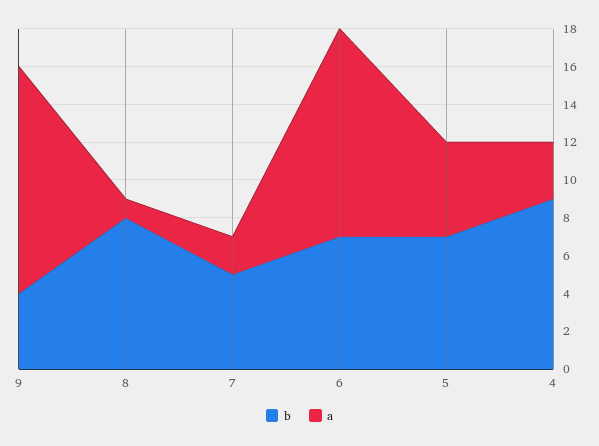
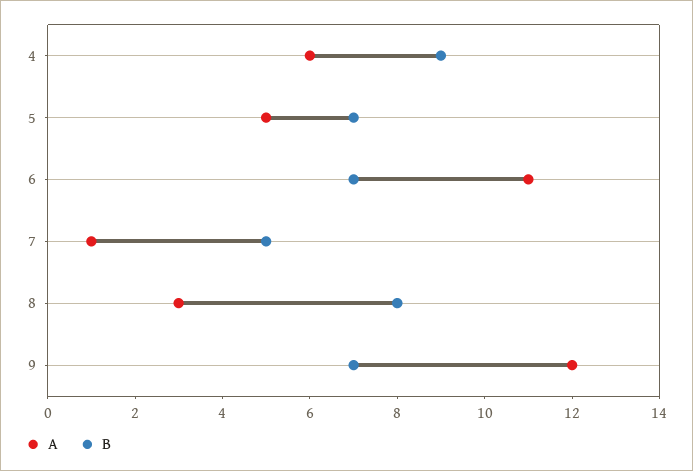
  {
    "b": {
-     "9": 4,
+     "9": 7,
      "8": 8,
      "7": 5,
      "6": 7,
      "5": 7,
      "4": 9
    },
    "a": {
      "9": 12,
-     "8": 1,
+     "8": 3,
-     "7": 2,
+     "7": 1,
      "6": 11,
      "5": 5,
-     "4": 3
+     "4": 6
    }
  }

